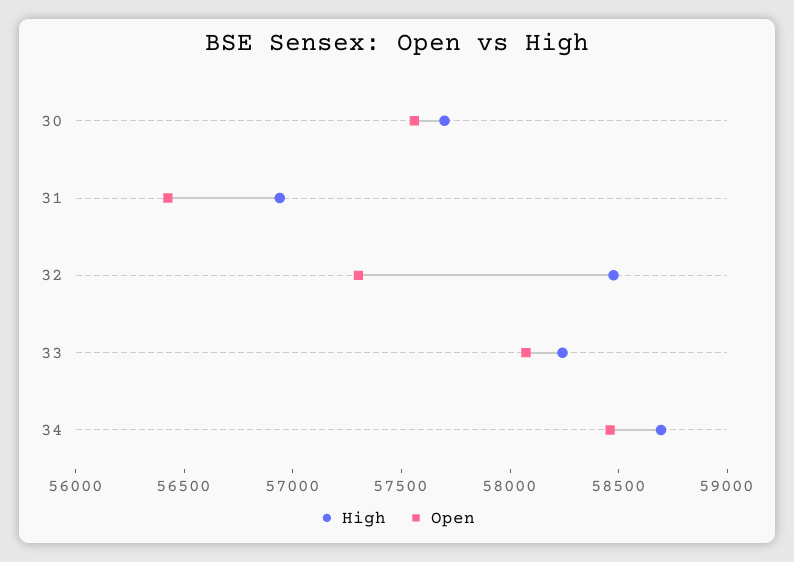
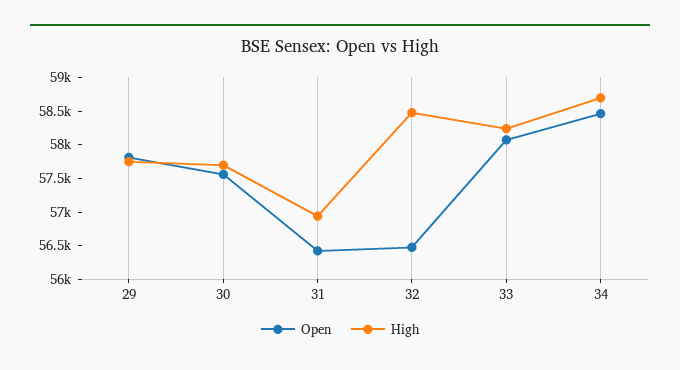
  {
    "High": {
      "30": 57700,
      "31": 56900,
      "32": 58500,
      "33": 58200,
-     "34": 58700
+     "34": 58700,
+     "29": 57750
    },
    "Open": {
      "30": 57600,
      "31": 56400,
-     "32": 57300,
+     "32": 56500,
      "33": 58100,
-     "34": 58500
+     "34": 58500,
+     "29": 57750
    }
  }

